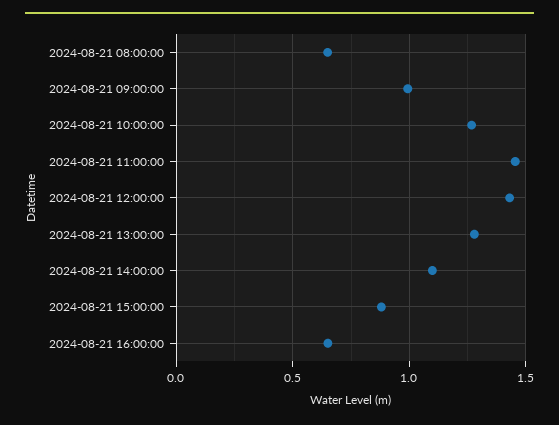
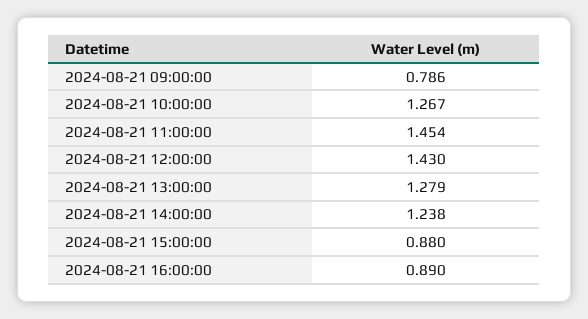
  {
-   "2024-08-21 08:00:00": 0.65,
-   "2024-08-21 09:00:00": 1,
+   "2024-08-21 09:00:00": 0.786,
    "2024-08-21 10:00:00": 1.267,
    "2024-08-21 11:00:00": 1.454,
    "2024-08-21 12:00:00": 1.43,
    "2024-08-21 13:00:00": 1.279,
-   "2024-08-21 14:00:00": 1.1,
+   "2024-08-21 14:00:00": 1.238,
    "2024-08-21 15:00:00": 0.88,
-   "2024-08-21 16:00:00": 0.65
+   "2024-08-21 16:00:00": 0.89
  }

